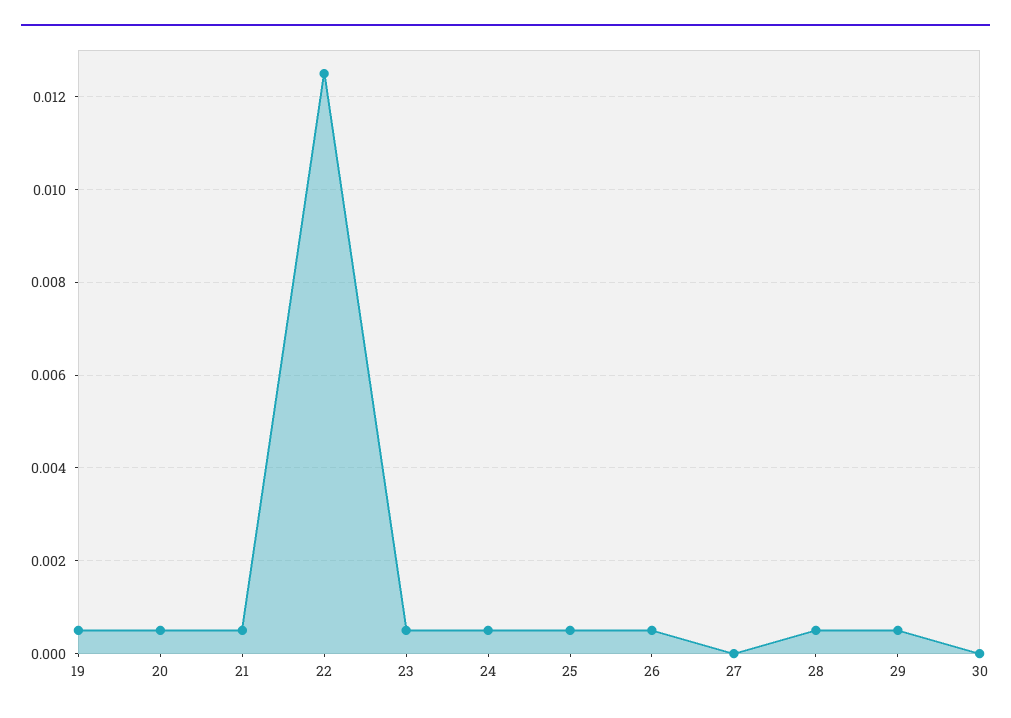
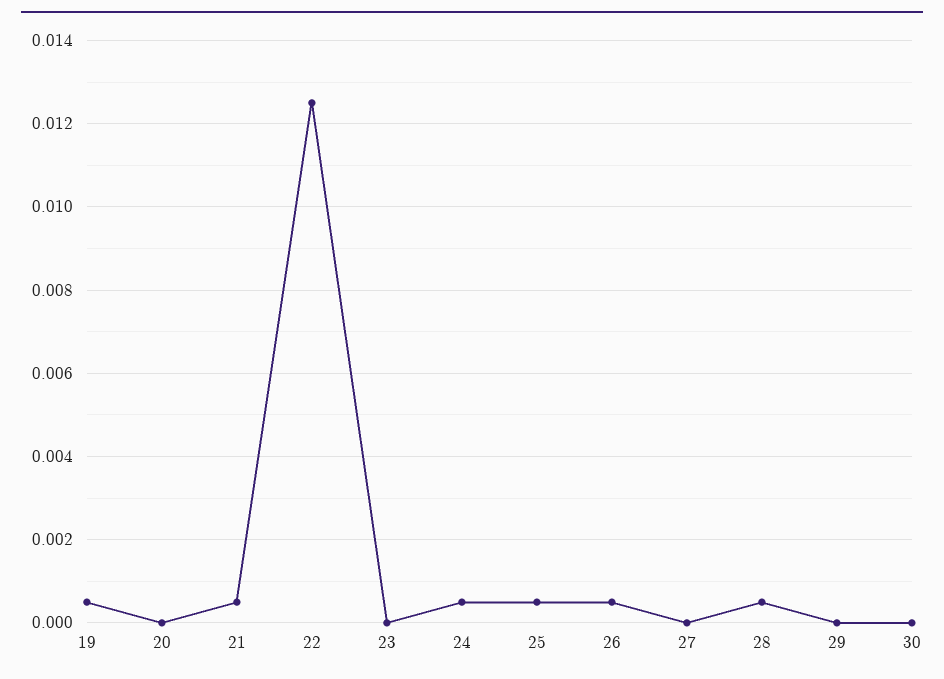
  {
    "19": 0.0005,
-   "20": 0.0005,
+   "20": 0,
    "21": 0.0005,
    "22": 0.0125,
-   "23": 0.0005,
+   "23": 0,
    "24": 0.0005,
    "25": 0.0005,
    "26": 0.0005,
    "27": 0,
    "28": 0.0005,
-   "29": 0.0005,
+   "29": 0,
    "30": 0
  }

